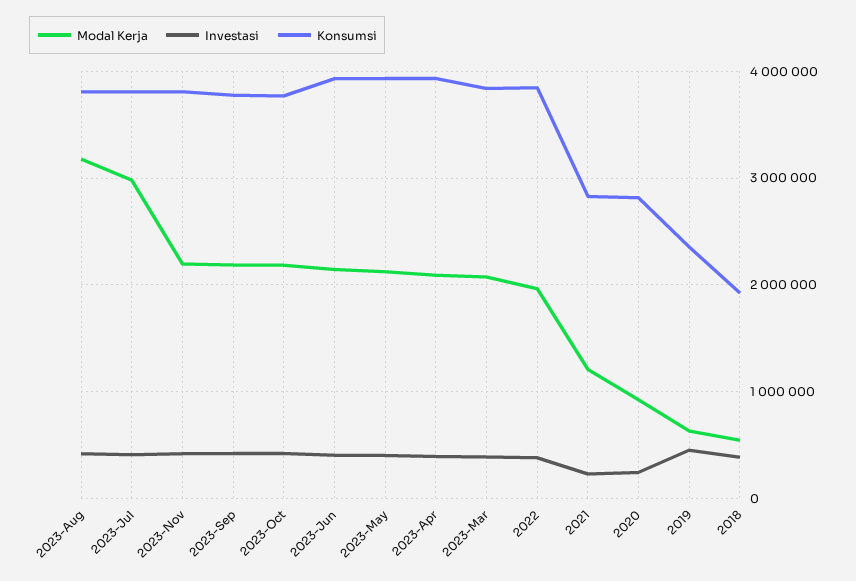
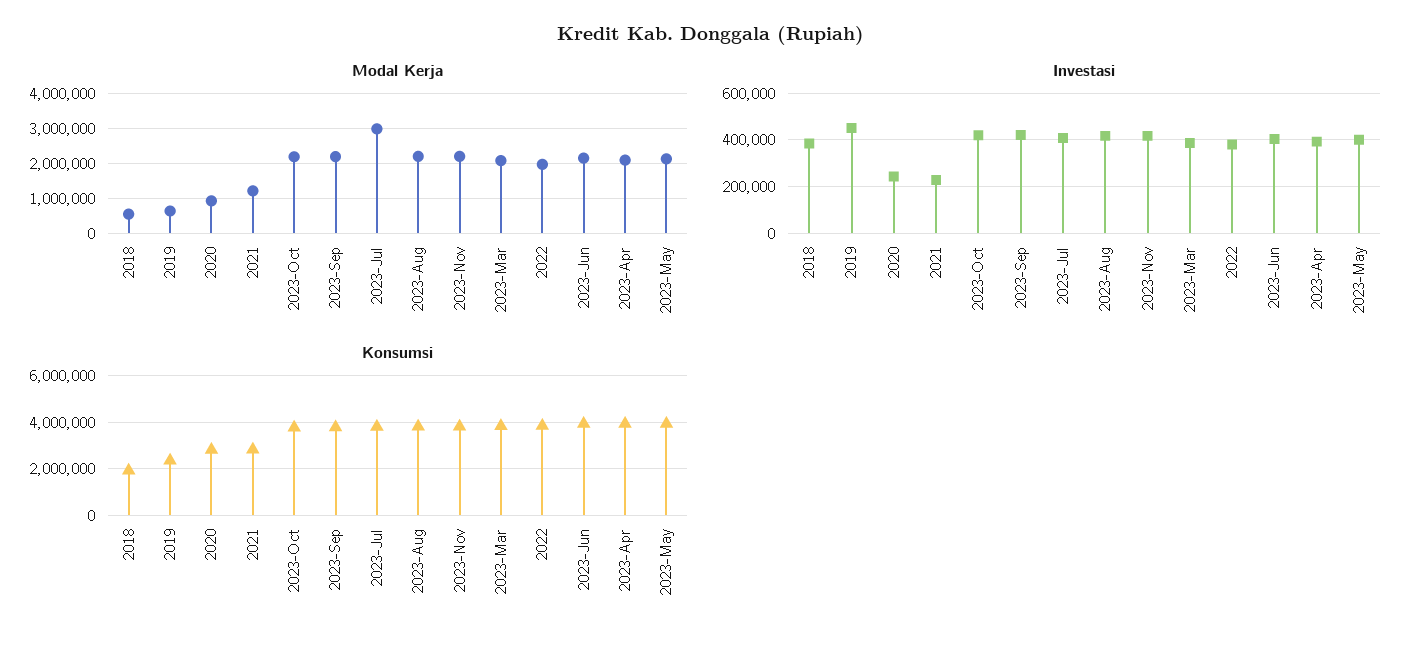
  {
    "Modal Kerja": {
-     "2023-Aug": 3200000,
+     "2023-Aug": 2200000,
      "2023-Jul": 3000000,
      "2023-Nov": 2200000,
      "2023-Sep": 2200000,
      "2023-Oct": 2200000,
      "2023-Jun": 2100000,
      "2023-May": 2100000,
      "2023-Apr": 2100000,
      "2023-Mar": 2100000,
      "2022": 2000000,
      "2021": 1200000,
      "2020": 900000,
      "2019": 600000,
      "2018": 500000
    },
    "Investasi": {
      "2023-Aug": 400000,
      "2023-Jul": 400000,
      "2023-Nov": 400000,
      "2023-Sep": 400000,
      "2023-Oct": 400000,
      "2023-Jun": 400000,
      "2023-May": 400000,
      "2023-Apr": 400000,
      "2023-Mar": 400000,
      "2022": 400000,
      "2021": 250000,
      "2020": 250000,
      "2019": 450000,
      "2018": 400000
    },
    "Konsumsi": {
      "2023-Aug": 3800000,
      "2023-Jul": 3800000,
      "2023-Nov": 3800000,
      "2023-Sep": 3800000,
      "2023-Oct": 3800000,
      "2023-Jun": 3900000,
      "2023-May": 3900000,
      "2023-Apr": 3900000,
      "2023-Mar": 3800000,
      "2022": 3800000,
      "2021": 2800000,
      "2020": 2800000,
      "2019": 2400000,
      "2018": 1900000
    }
  }

